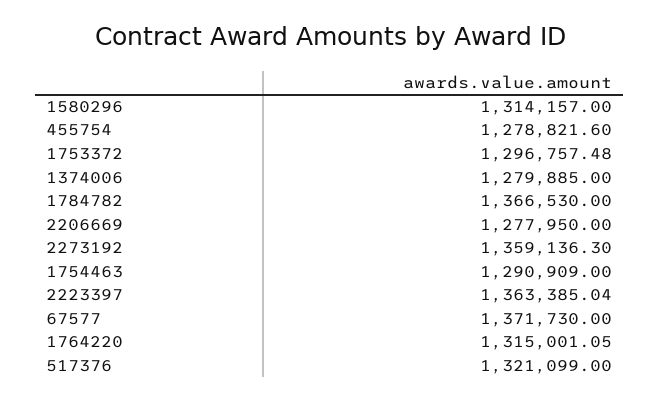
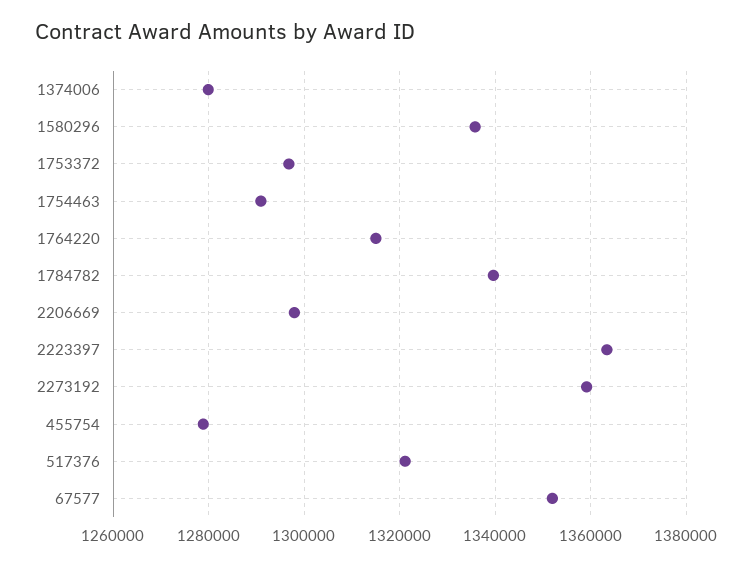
  {
-   "1580296": 1314157,
+   "1580296": 1336000,
    "455754": 1278821.6,
    "1753372": 1296757.48,
    "1374006": 1279885,
-   "1784782": 1366530,
+   "1784782": 1340000,
-   "2206669": 1277950,
+   "2206669": 1298000,
    "2273192": 1359136.3,
    "1754463": 1290909,
    "2223397": 1363385.04,
-   "67577": 1371730,
+   "67577": 1352000,
    "1764220": 1315001.05,
    "517376": 1321099
  }

